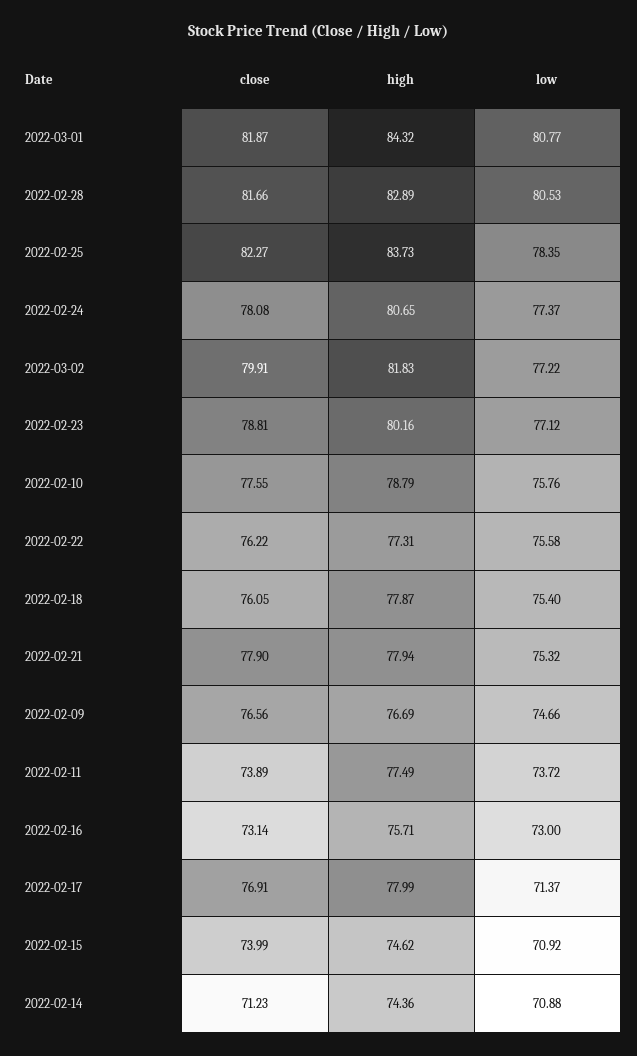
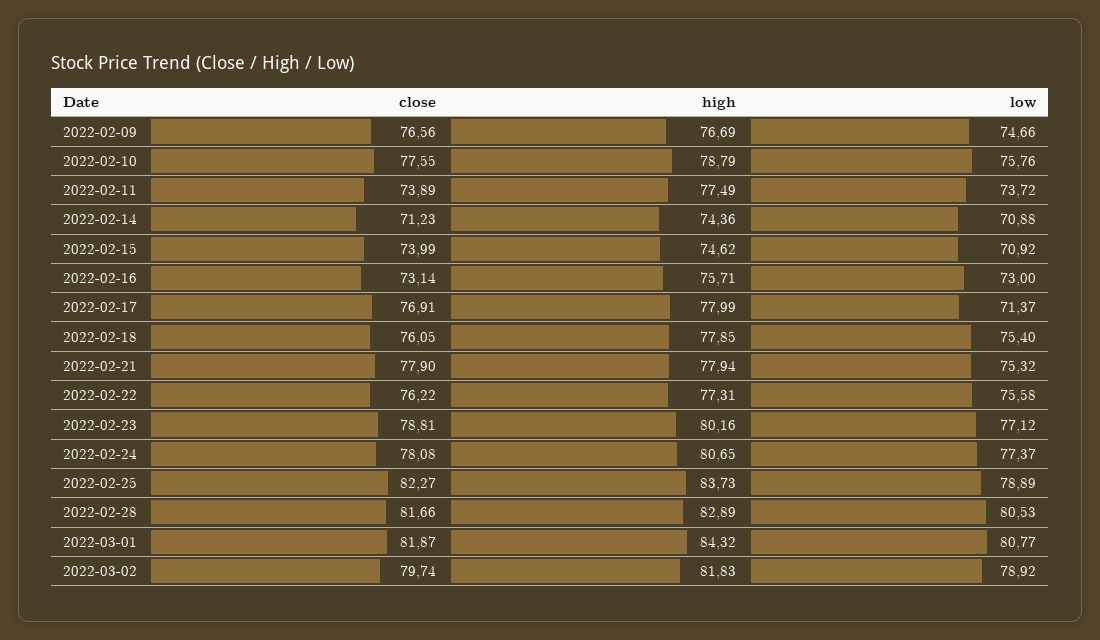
  {
    "close": {
      "2022-03-01": 81.87,
      "2022-02-28": 81.66,
      "2022-02-25": 82.27,
      "2022-02-24": 78.08,
-     "2022-03-02": 79.91,
+     "2022-03-02": 79.74,
      "2022-02-23": 78.81,
      "2022-02-10": 77.55,
      "2022-02-22": 76.22,
      "2022-02-18": 76.05,
      "2022-02-21": 77.9,
      "2022-02-09": 76.56,
      "2022-02-11": 73.89,
      "2022-02-16": 73.14,
      "2022-02-17": 76.91,
      "2022-02-15": 73.99,
      "2022-02-14": 71.23
    },
    "high": {
      "2022-03-01": 84.32,
      "2022-02-28": 82.89,
      "2022-02-25": 83.73,
      "2022-02-24": 80.65,
      "2022-03-02": 81.83,
      "2022-02-23": 80.16,
      "2022-02-10": 78.79,
      "2022-02-22": 77.31,
-     "2022-02-18": 77.87,
+     "2022-02-18": 77.85,
      "2022-02-21": 77.94,
      "2022-02-09": 76.69,
      "2022-02-11": 77.49,
      "2022-02-16": 75.71,
      "2022-02-17": 77.99,
      "2022-02-15": 74.62,
      "2022-02-14": 74.36
    },
    "low": {
      "2022-03-01": 80.77,
      "2022-02-28": 80.53,
-     "2022-02-25": 78.35,
+     "2022-02-25": 78.89,
      "2022-02-24": 77.37,
-     "2022-03-02": 77.22,
+     "2022-03-02": 78.92,
      "2022-02-23": 77.12,
      "2022-02-10": 75.76,
      "2022-02-22": 75.58,
      "2022-02-18": 75.4,
      "2022-02-21": 75.32,
      "2022-02-09": 74.66,
      "2022-02-11": 73.72,
      "2022-02-16": 73,
      "2022-02-17": 71.37,
      "2022-02-15": 70.92,
      "2022-02-14": 70.88
    }
  }

